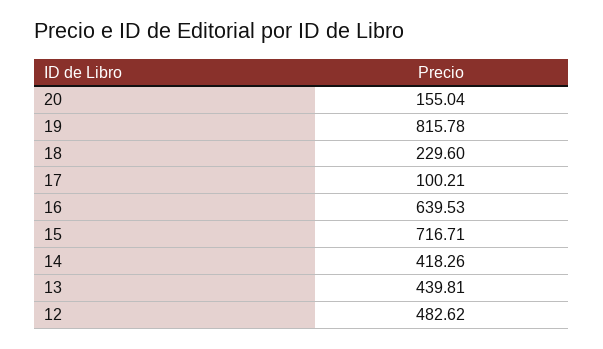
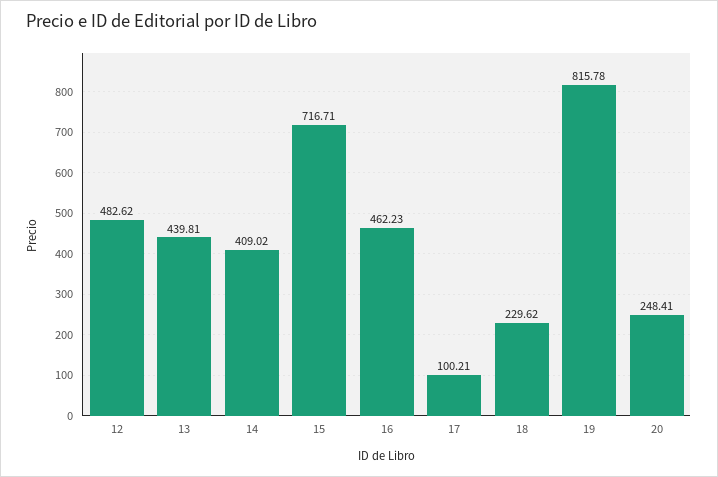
  {
-   "20": 155.04,
+   "20": 248.41,
    "19": 815.78,
-   "18": 229.6,
+   "18": 229.62,
    "17": 100.21,
-   "16": 639.53,
+   "16": 462.23,
    "15": 716.71,
-   "14": 418.26,
+   "14": 409.02,
    "13": 439.81,
    "12": 482.62
  }

